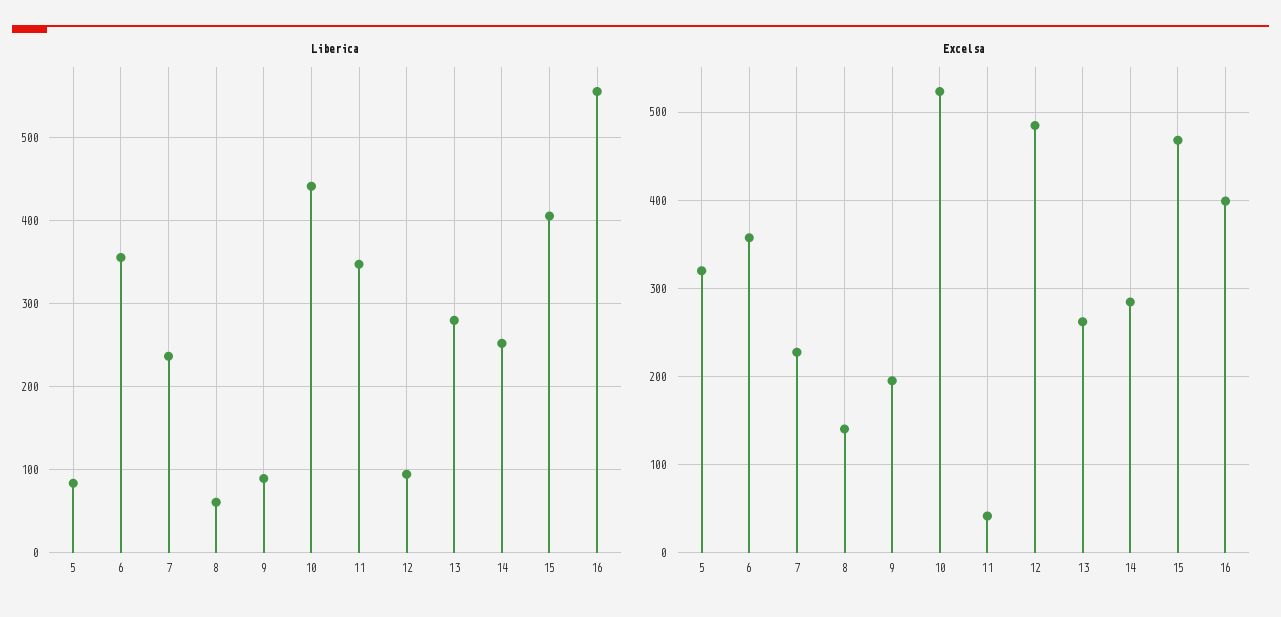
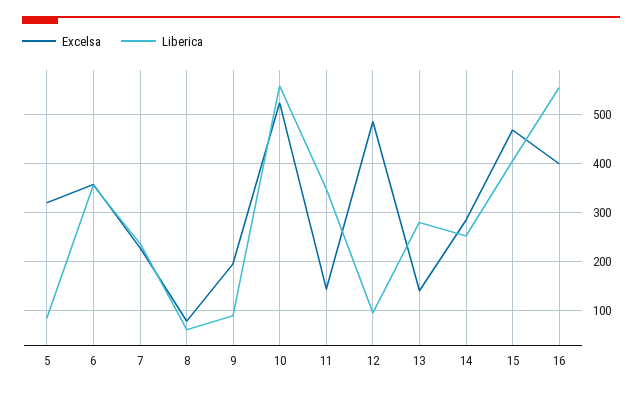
  {
    "Liberica": {
      "5": 80,
      "6": 360,
      "7": 240,
      "8": 60,
      "9": 90,
-     "10": 440,
+     "10": 560,
      "11": 350,
      "12": 90,
      "13": 280,
      "14": 250,
      "15": 410,
      "16": 550
    },
    "Excelsa": {
      "5": 320,
      "6": 360,
      "7": 230,
-     "8": 140,
+     "8": 80,
      "9": 200,
      "10": 520,
-     "11": 40,
+     "11": 140,
      "12": 480,
-     "13": 260,
+     "13": 140,
      "14": 280,
      "15": 470,
      "16": 400
    }
  }

